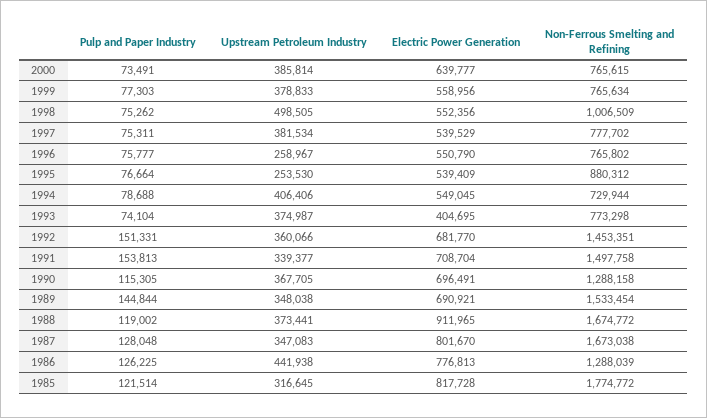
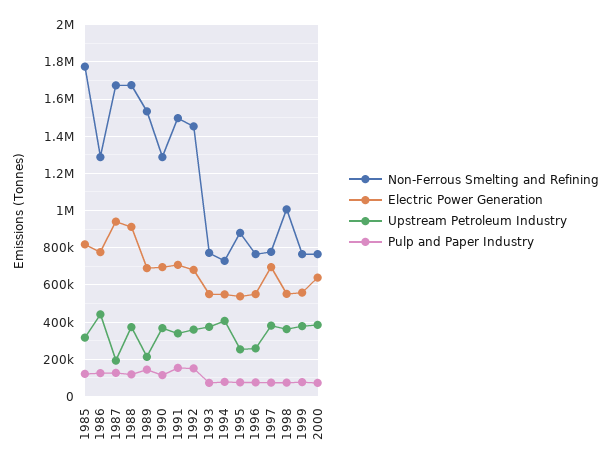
  {
    "Pulp and Paper Industry": {
      "2000": 73491,
      "1999": 77303,
      "1998": 75262,
      "1997": 75311,
      "1996": 75777,
      "1995": 76664,
      "1994": 78688,
      "1993": 74104,
      "1992": 151331,
      "1991": 153813,
      "1990": 115305,
      "1989": 144844,
      "1988": 119002,
      "1987": 128048,
      "1986": 126225,
      "1985": 121514
    },
    "Upstream Petroleum Industry": {
      "2000": 385814,
      "1999": 378833,
-     "1998": 498505,
+     "1998": 350000,
      "1997": 381534,
      "1996": 258967,
      "1995": 253530,
      "1994": 406406,
      "1993": 374987,
      "1992": 360066,
      "1991": 339377,
      "1990": 367705,
-     "1989": 348038,
+     "1989": 200000,
      "1988": 373441,
-     "1987": 347083,
+     "1987": 200000,
      "1986": 441938,
      "1985": 316645
    },
    "Electric Power Generation": {
      "2000": 639777,
      "1999": 558956,
      "1998": 552356,
-     "1997": 539529,
+     "1997": 700000,
      "1996": 550790,
      "1995": 539409,
      "1994": 549045,
-     "1993": 404695,
+     "1993": 550000,
      "1992": 681770,
      "1991": 708704,
      "1990": 696491,
      "1989": 690921,
      "1988": 911965,
-     "1987": 801670,
+     "1987": 950000,
      "1986": 776813,
      "1985": 817728
    },
    "Non-Ferrous Smelting and Refining": {
      "2000": 765615,
      "1999": 765634,
      "1998": 1006509,
      "1997": 777702,
      "1996": 765802,
      "1995": 880312,
      "1994": 729944,
      "1993": 773298,
      "1992": 1453351,
      "1991": 1497758,
      "1990": 1288158,
      "1989": 1533454,
      "1988": 1674772,
      "1987": 1673038,
      "1986": 1288039,
      "1985": 1774772
    }
  }

